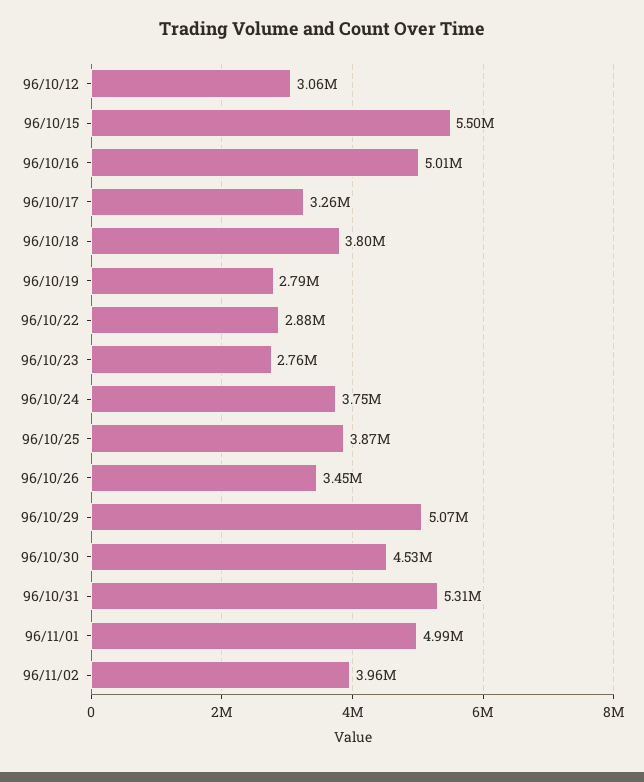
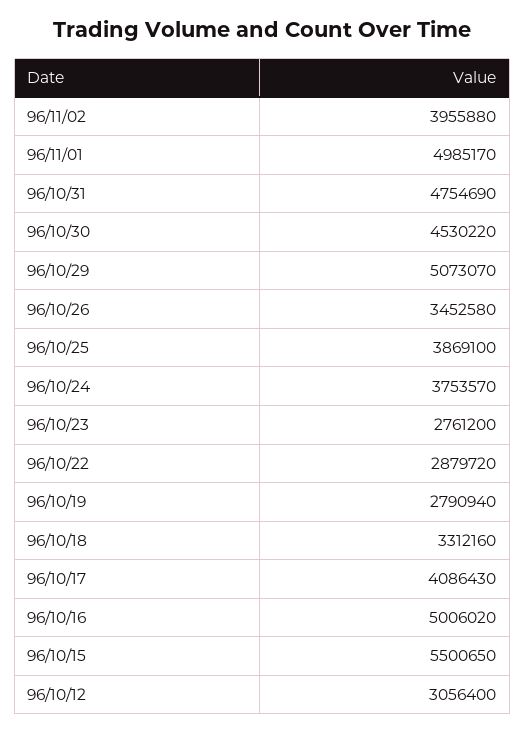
  {
    "96/10/12": 3056400,
    "96/10/15": 5500650,
    "96/10/16": 5006020,
-   "96/10/17": 3260000,
+   "96/10/17": 4086430,
-   "96/10/18": 3800000,
+   "96/10/18": 3312160,
    "96/10/19": 2790940,
    "96/10/22": 2879720,
    "96/10/23": 2761200,
    "96/10/24": 3753570,
    "96/10/25": 3869100,
    "96/10/26": 3452580,
    "96/10/29": 5073070,
    "96/10/30": 4530220,
-   "96/10/31": 5310000,
+   "96/10/31": 4754690,
    "96/11/01": 4985170,
    "96/11/02": 3955880
  }

